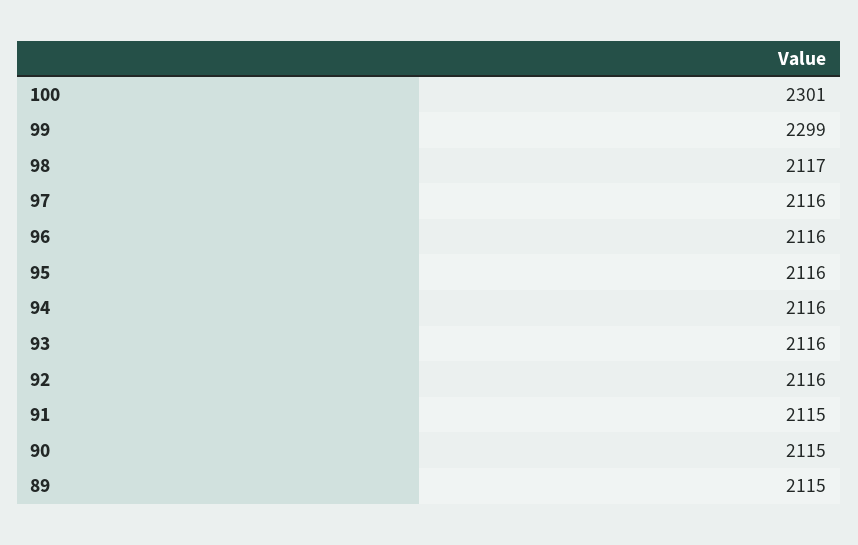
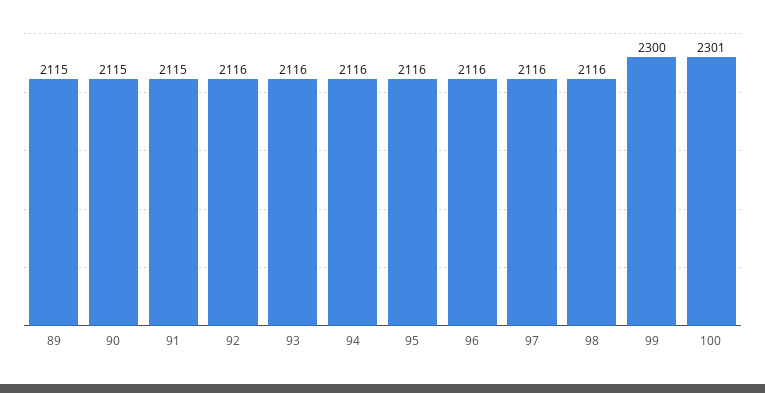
  {
    "100": 2301,
-   "99": 2299,
+   "99": 2300,
-   "98": 2117,
+   "98": 2116,
    "97": 2116,
    "96": 2116,
    "95": 2116,
    "94": 2116,
    "93": 2116,
    "92": 2116,
    "91": 2115,
    "90": 2115,
    "89": 2115
  }

